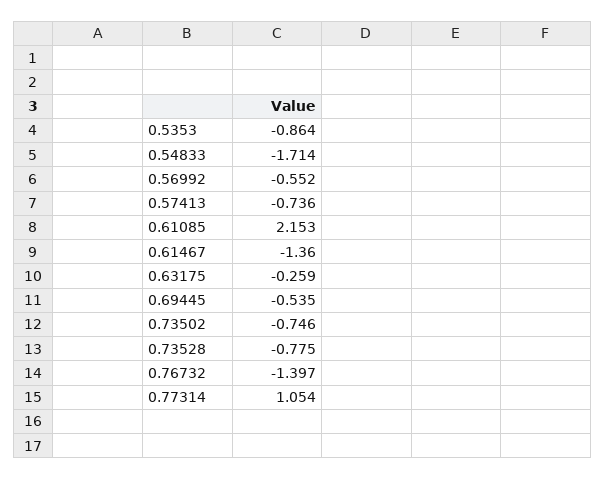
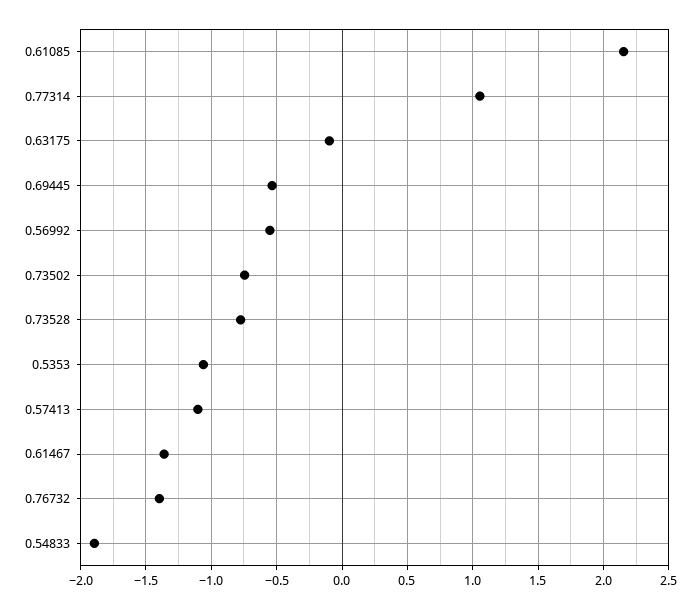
  {
-   "0.5353": -0.864,
+   "0.5353": -1.05,
-   "0.54833": -1.714,
+   "0.54833": -1.9,
    "0.56992": -0.552,
-   "0.57413": -0.736,
+   "0.57413": -1.1,
    "0.61085": 2.153,
    "0.61467": -1.36,
-   "0.63175": -0.259,
+   "0.63175": -0.1,
    "0.69445": -0.535,
    "0.73502": -0.746,
    "0.73528": -0.775,
    "0.76732": -1.397,
    "0.77314": 1.054
  }

